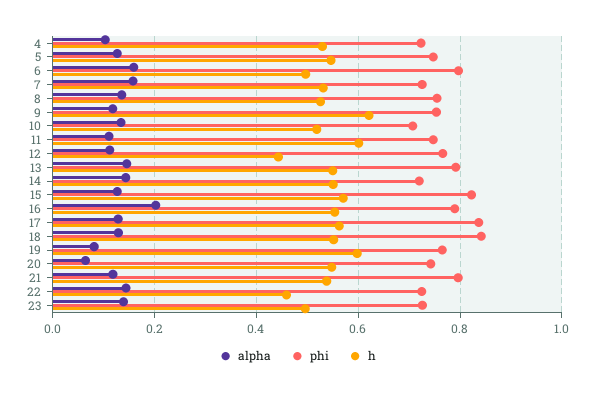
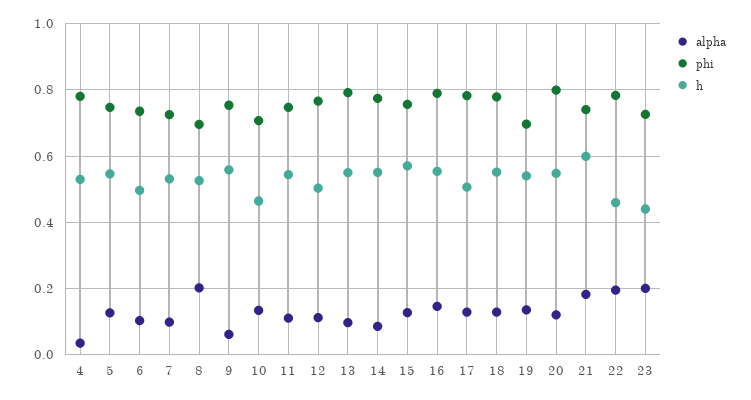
  {
    "alpha": {
-     "4": 0.1,
+     "4": 0.04,
      "5": 0.12,
-     "6": 0.16,
+     "6": 0.1,
-     "7": 0.16,
+     "7": 0.1,
-     "8": 0.14,
+     "8": 0.2,
-     "9": 0.12,
+     "9": 0.06,
      "10": 0.14,
      "11": 0.12,
      "12": 0.12,
-     "13": 0.14,
+     "13": 0.1,
-     "14": 0.14,
+     "14": 0.08,
      "15": 0.12,
-     "16": 0.2,
+     "16": 0.14,
      "17": 0.12,
      "18": 0.12,
-     "19": 0.08,
+     "19": 0.14,
-     "20": 0.06,
+     "20": 0.12,
-     "21": 0.12,
+     "21": 0.18,
-     "22": 0.14,
+     "22": 0.2,
-     "23": 0.14
+     "23": 0.2
    },
    "phi": {
-     "4": 0.72,
+     "4": 0.78,
      "5": 0.74,
-     "6": 0.8,
+     "6": 0.74,
      "7": 0.72,
-     "8": 0.76,
+     "8": 0.7,
      "9": 0.76,
      "10": 0.7,
      "11": 0.74,
      "12": 0.76,
      "13": 0.8,
-     "14": 0.72,
+     "14": 0.78,
-     "15": 0.82,
+     "15": 0.76,
      "16": 0.78,
-     "17": 0.84,
+     "17": 0.78,
-     "18": 0.84,
+     "18": 0.78,
-     "19": 0.76,
+     "19": 0.7,
-     "20": 0.74,
+     "20": 0.8,
-     "21": 0.8,
+     "21": 0.74,
-     "22": 0.72,
+     "22": 0.78,
      "23": 0.72
    },
    "h": {
      "4": 0.52,
      "5": 0.54,
      "6": 0.5,
      "7": 0.54,
      "8": 0.52,
-     "9": 0.62,
+     "9": 0.56,
-     "10": 0.52,
+     "10": 0.46,
-     "11": 0.6,
+     "11": 0.54,
-     "12": 0.44,
+     "12": 0.5,
      "13": 0.56,
      "14": 0.56,
      "15": 0.58,
      "16": 0.56,
-     "17": 0.56,
+     "17": 0.5,
      "18": 0.56,
-     "19": 0.6,
+     "19": 0.54,
      "20": 0.54,
-     "21": 0.54,
+     "21": 0.6,
      "22": 0.46,
-     "23": 0.5
+     "23": 0.44
    }
  }

